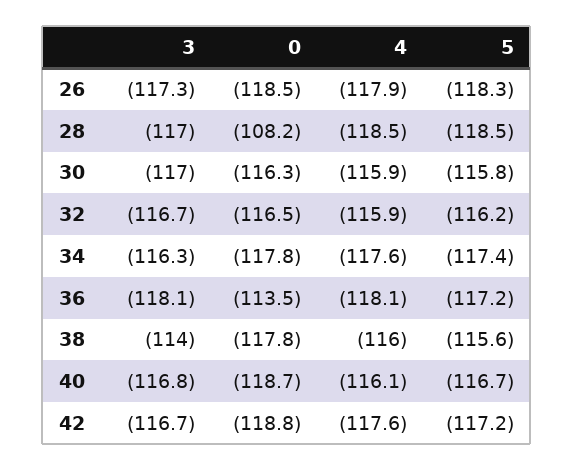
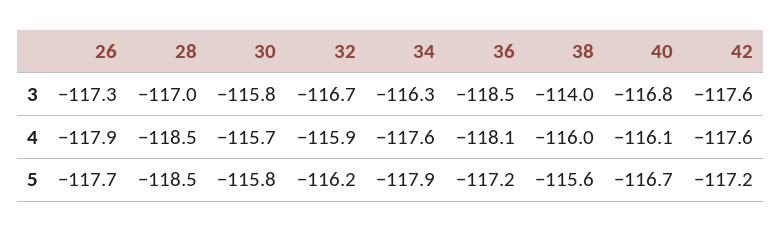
  {
    "3": {
      "26": -117.3,
      "28": -117,
-     "30": -117,
+     "30": -115.8,
      "32": -116.7,
      "34": -116.3,
-     "36": -118.1,
+     "36": -118.5,
      "38": -114,
      "40": -116.8,
-     "42": -116.7
+     "42": -117.6
    },
-   "0": {
-     "26": -118.5,
-     "28": -108.2,
-     "30": -116.3,
-     "32": -116.5,
-     "34": -117.8,
-     "36": -113.5,
-     "38": -117.8,
-     "40": -118.7,
-     "42": -118.8
-   },
    "4": {
      "26": -117.9,
      "28": -118.5,
-     "30": -115.9,
+     "30": -115.7,
      "32": -115.9,
      "34": -117.6,
      "36": -118.1,
      "38": -116,
      "40": -116.1,
      "42": -117.6
    },
    "5": {
-     "26": -118.3,
+     "26": -117.7,
      "28": -118.5,
      "30": -115.8,
      "32": -116.2,
-     "34": -117.4,
+     "34": -117.9,
      "36": -117.2,
      "38": -115.6,
      "40": -116.7,
      "42": -117.2
    }
  }

